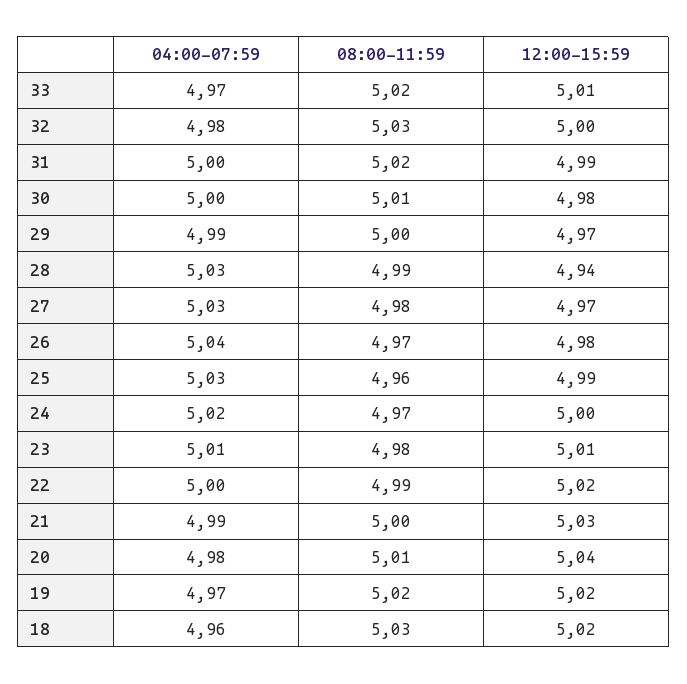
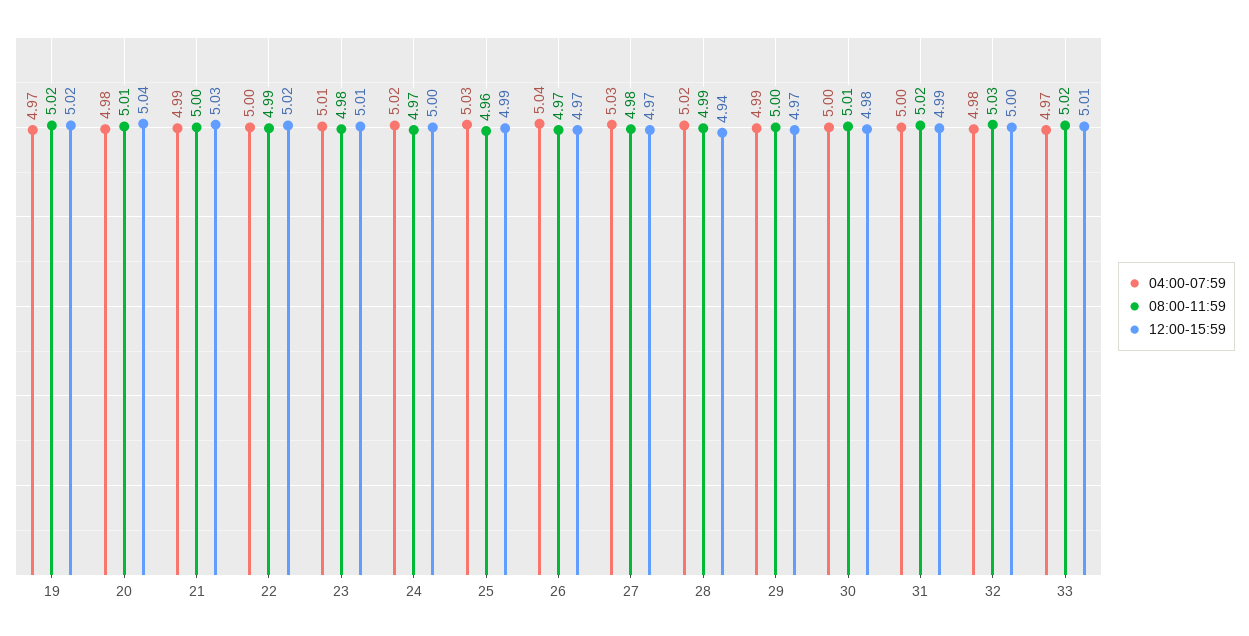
  {
    "04:00-07:59": {
      "33": 4.97,
      "32": 4.98,
      "31": 5,
      "30": 5,
      "29": 4.99,
-     "28": 5.03,
+     "28": 5.02,
      "27": 5.03,
      "26": 5.04,
      "25": 5.03,
      "24": 5.02,
      "23": 5.01,
      "22": 5,
      "21": 4.99,
      "20": 4.98,
-     "19": 4.97,
+     "19": 4.97
-     "18": 4.96
    },
    "08:00-11:59": {
      "33": 5.02,
      "32": 5.03,
      "31": 5.02,
      "30": 5.01,
      "29": 5,
      "28": 4.99,
      "27": 4.98,
      "26": 4.97,
      "25": 4.96,
      "24": 4.97,
      "23": 4.98,
      "22": 4.99,
      "21": 5,
      "20": 5.01,
-     "19": 5.02,
+     "19": 5.02
-     "18": 5.03
    },
    "12:00-15:59": {
      "33": 5.01,
      "32": 5,
      "31": 4.99,
      "30": 4.98,
      "29": 4.97,
      "28": 4.94,
      "27": 4.97,
-     "26": 4.98,
+     "26": 4.97,
      "25": 4.99,
      "24": 5,
      "23": 5.01,
      "22": 5.02,
      "21": 5.03,
      "20": 5.04,
-     "19": 5.02,
+     "19": 5.02
-     "18": 5.02
    }
  }

